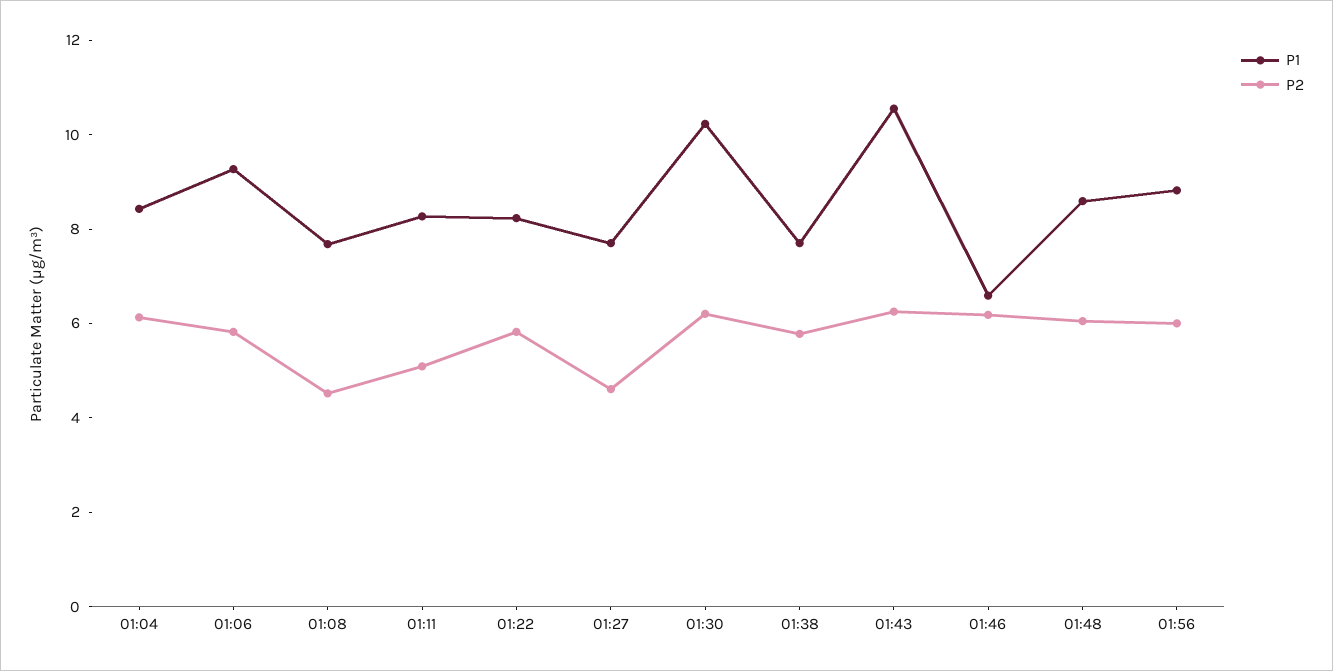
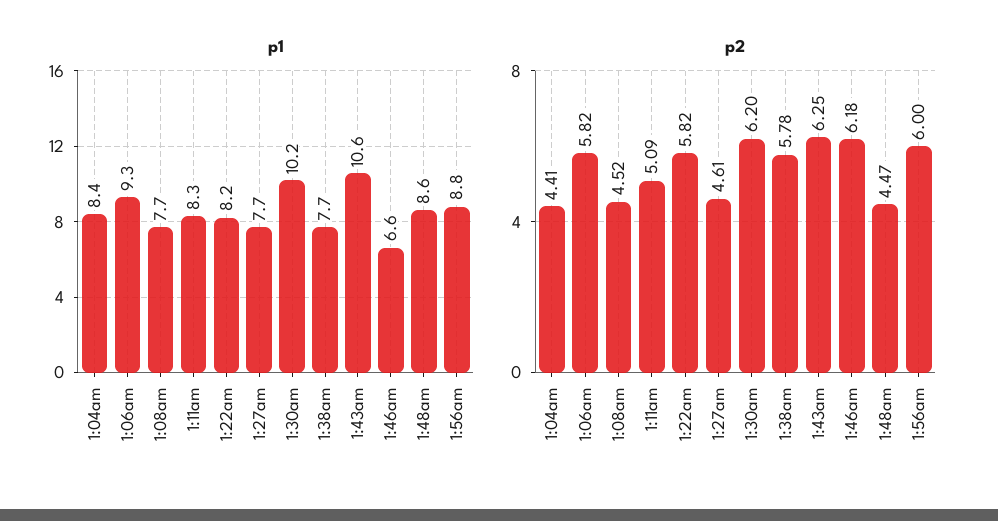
  {
    "P1": {
      "01:04": 8.4,
      "01:06": 9.3,
      "01:08": 7.7,
      "01:11": 8.3,
      "01:22": 8.2,
      "01:27": 7.7,
      "01:30": 10.2,
      "01:38": 7.7,
      "01:43": 10.6,
      "01:46": 6.6,
      "01:48": 8.6,
      "01:56": 8.8
    },
    "P2": {
-     "01:04": 6,
+     "01:04": 4.41,
      "01:06": 5.82,
      "01:08": 4.52,
      "01:11": 5.09,
      "01:22": 5.82,
      "01:27": 4.61,
      "01:30": 6.2,
      "01:38": 5.78,
      "01:43": 6.25,
      "01:46": 6.18,
-     "01:48": 6,
+     "01:48": 4.47,
      "01:56": 6
    }
  }

